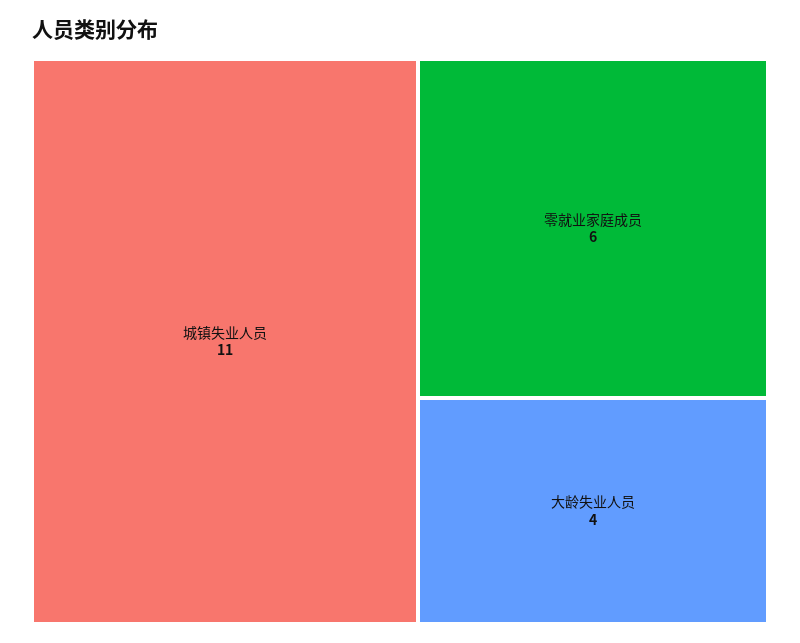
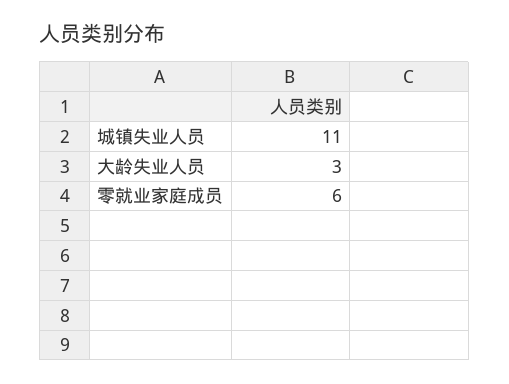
  {
    "城镇失业人员": 11,
    "零就业家庭成员": 6,
-   "大龄失业人员": 4
+   "大龄失业人员": 3
  }

